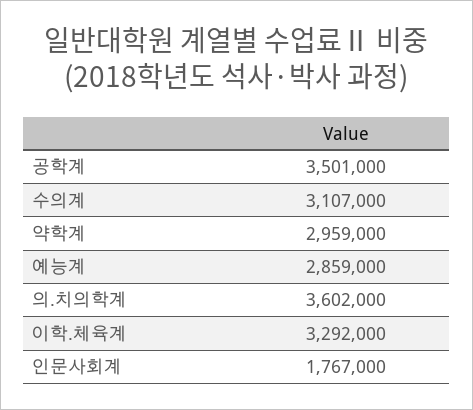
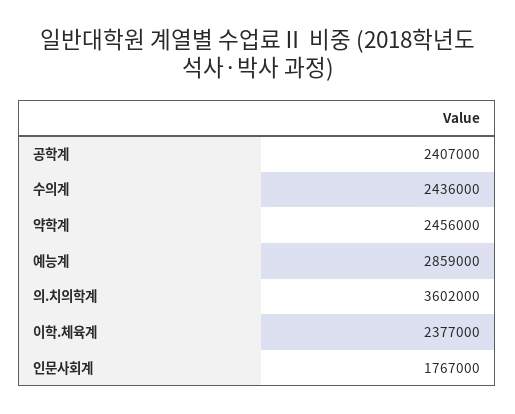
  {
-   "공학계": 3501000,
+   "공학계": 2407000,
-   "수의계": 3107000,
+   "수의계": 2436000,
-   "약학계": 2959000,
+   "약학계": 2456000,
    "예능계": 2859000,
    "의.치의학계": 3602000,
-   "이학.체육계": 3292000,
+   "이학.체육계": 2377000,
    "인문사회계": 1767000
  }

